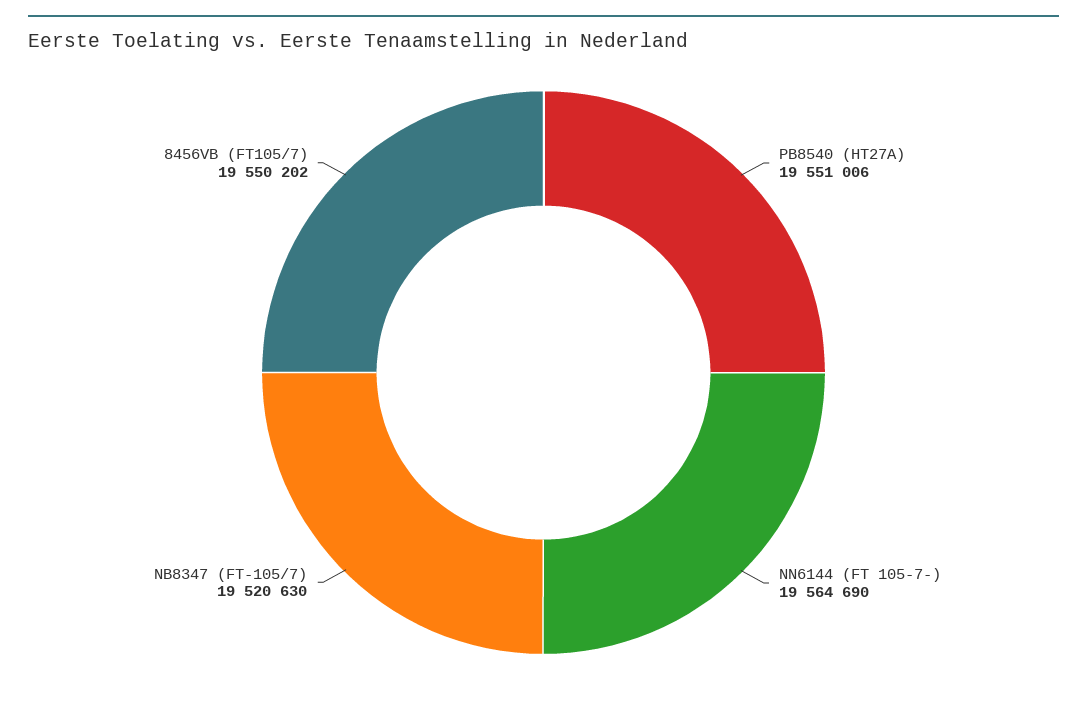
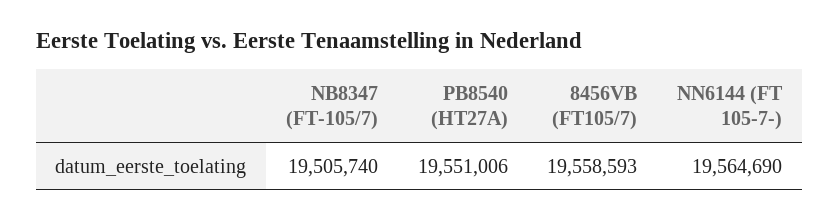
  {
    "PB8540 (HT27A)": 19551006,
    "NN6144 (FT 105-7-)": 19564690,
-   "NB8347 (FT-105/7)": 19520630,
+   "NB8347 (FT-105/7)": 19505740,
-   "8456VB (FT105/7)": 19550202
+   "8456VB (FT105/7)": 19558593
  }

